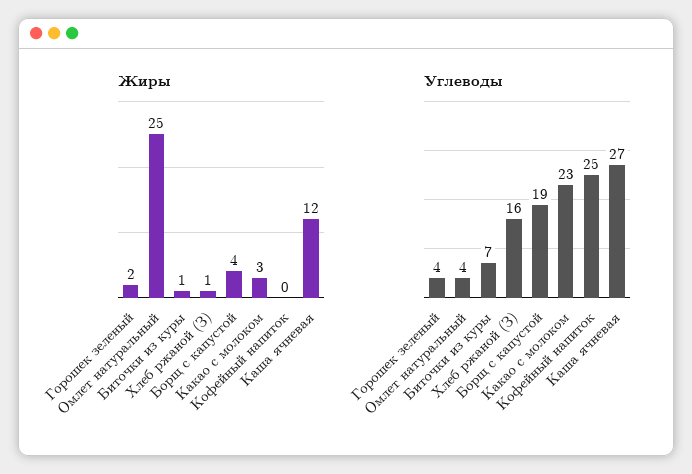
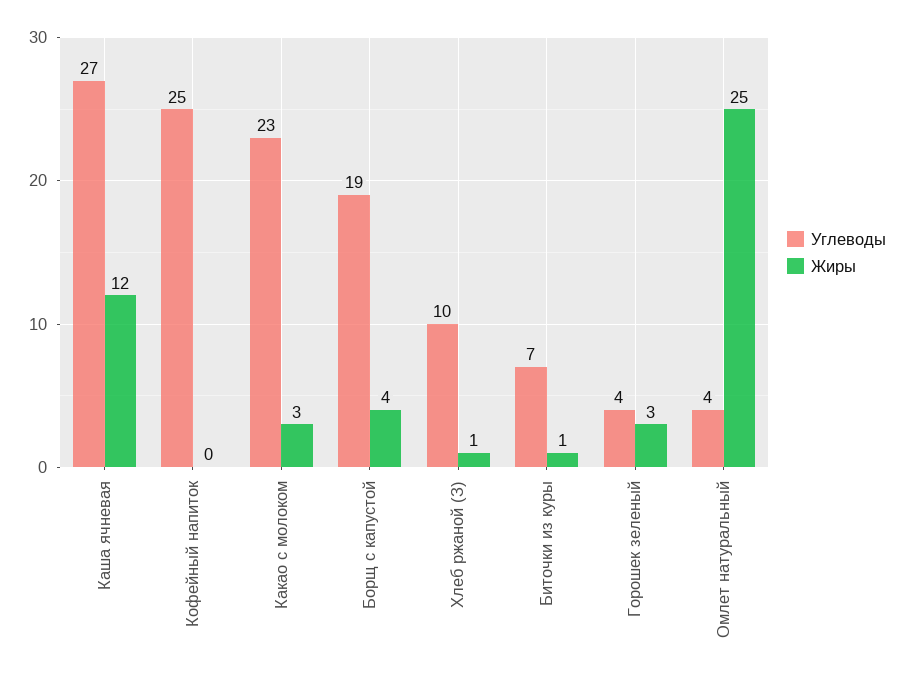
  {
    "Жиры": {
-     "Горошек зеленый": 2,
+     "Горошек зеленый": 3,
      "Омлет натуральный": 25,
      "Биточки из куры": 1,
      "Хлеб ржаной (З)": 1,
      "Борщ с капустой": 4,
      "Какао с молоком": 3,
      "Кофейный напиток": 0,
      "Каша ячневая": 12
    },
    "Углеводы": {
      "Горошек зеленый": 4,
      "Омлет натуральный": 4,
      "Биточки из куры": 7,
-     "Хлеб ржаной (З)": 16,
+     "Хлеб ржаной (З)": 10,
      "Борщ с капустой": 19,
      "Какао с молоком": 23,
      "Кофейный напиток": 25,
      "Каша ячневая": 27
    }
  }

